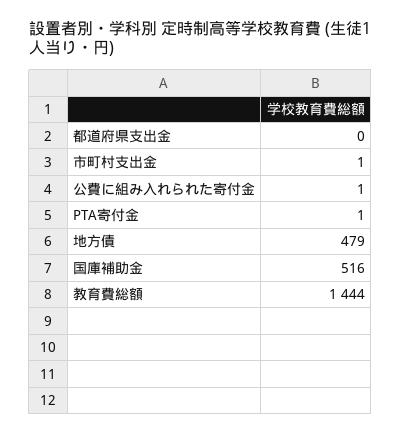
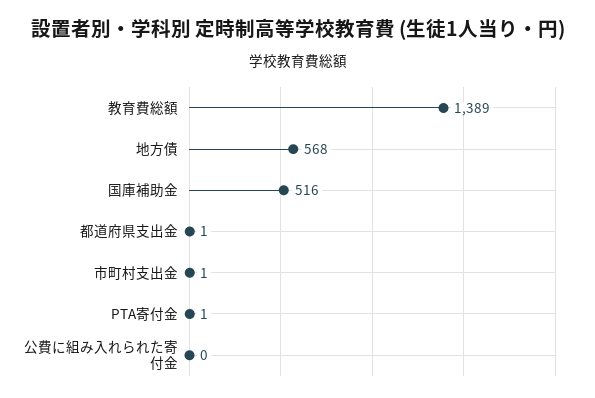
  {
-   "都道府県支出金": 0,
+   "都道府県支出金": 1,
    "市町村支出金": 1,
-   "公費に組み入れられた寄付金": 1,
+   "公費に組み入れられた寄付金": 0,
    "PTA寄付金": 1,
-   "地方債": 479,
+   "地方債": 568,
    "国庫補助金": 516,
-   "教育費総額": 1444
+   "教育費総額": 1389
  }

